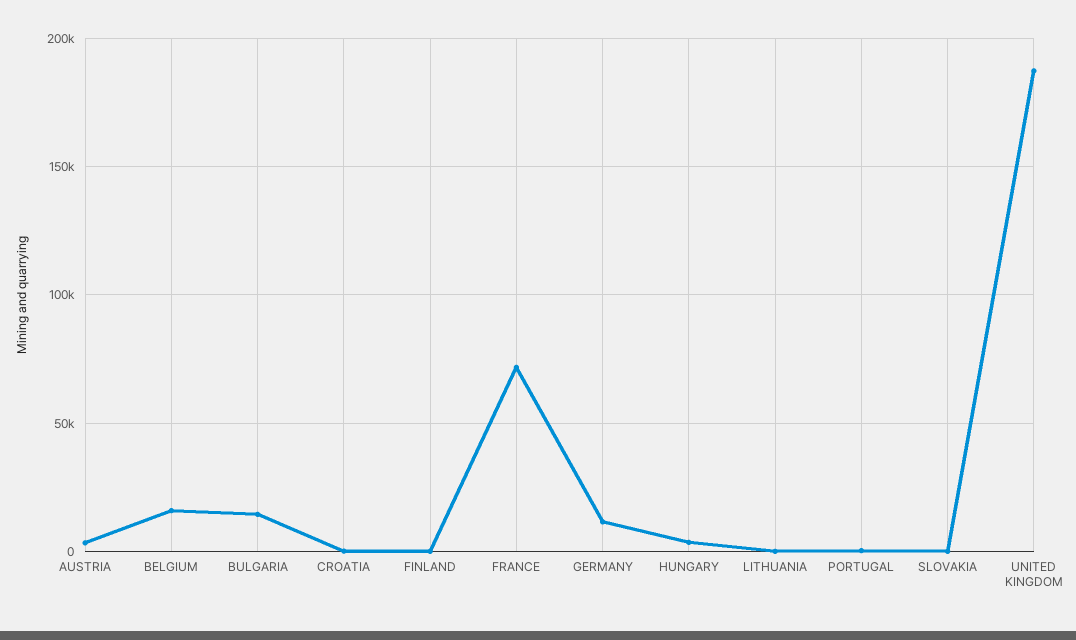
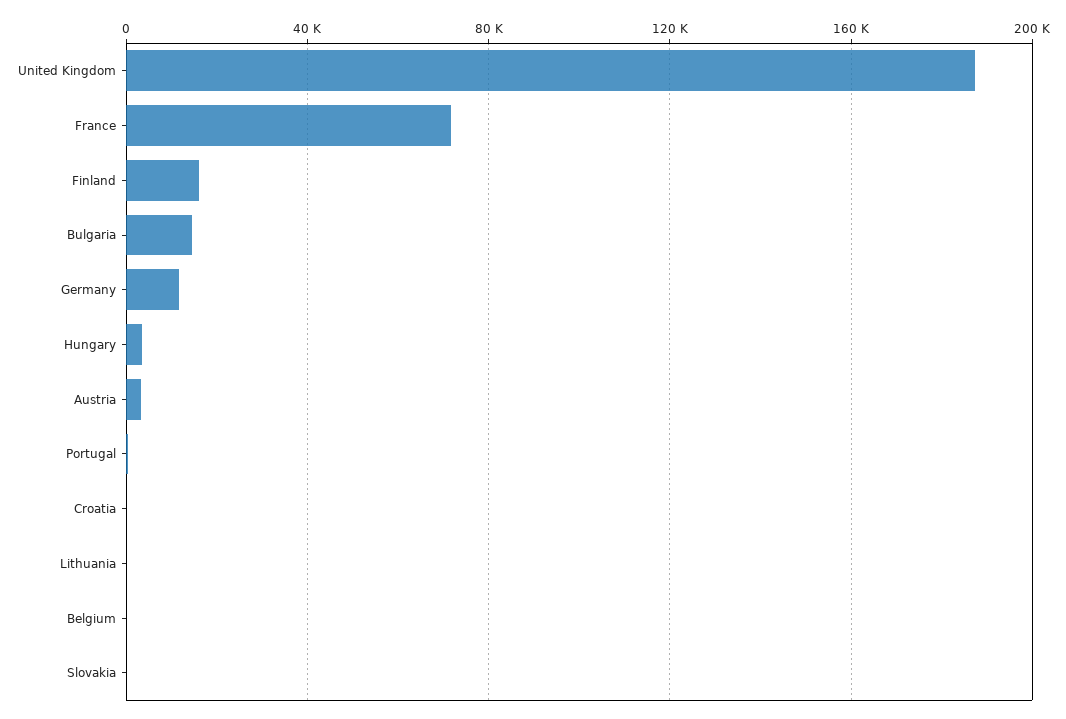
  {
    "AUSTRIA": 5000,
-   "BELGIUM": 15000,
+   "BELGIUM": 0,
    "BULGARIA": 15000,
    "CROATIA": 0,
-   "FINLAND": 0,
+   "FINLAND": 15000,
    "FRANCE": 70000,
    "GERMANY": 10000,
    "HUNGARY": 5000,
    "LITHUANIA": 0,
    "PORTUGAL": 0,
    "SLOVAKIA": 0,
    "UNITED KINGDOM": 185000
  }

